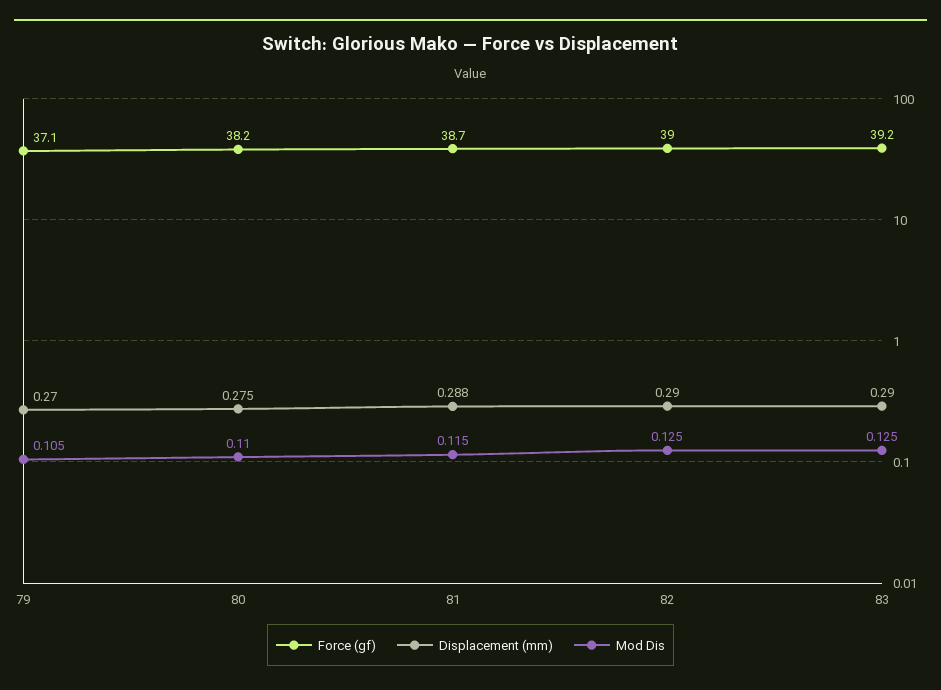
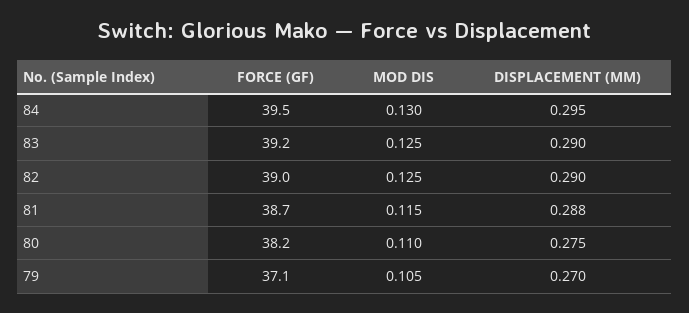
  {
    "Force (gf)": {
      "79": 37.1,
      "80": 38.2,
      "81": 38.7,
      "82": 39,
-     "83": 39.2
+     "83": 39.2,
+     "84": 39.5
    },
    "Displacement (mm)": {
      "79": 0.27,
      "80": 0.275,
      "81": 0.288,
      "82": 0.29,
-     "83": 0.29
+     "83": 0.29,
+     "84": 0.295
    },
    "Mod Dis": {
      "79": 0.105,
      "80": 0.11,
      "81": 0.115,
      "82": 0.125,
-     "83": 0.125
+     "83": 0.125,
+     "84": 0.13
    }
  }

